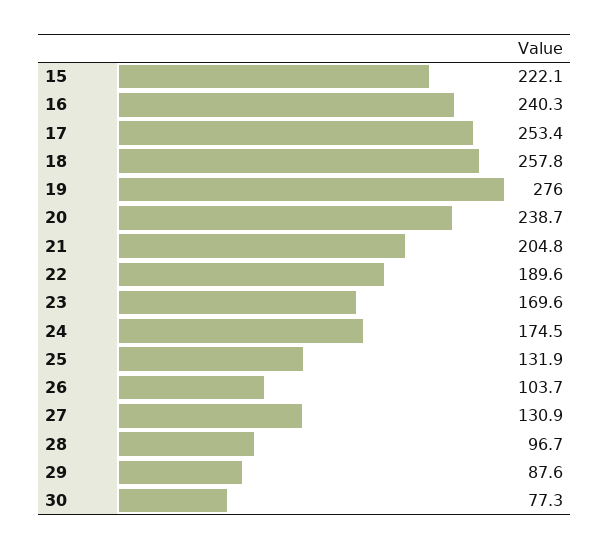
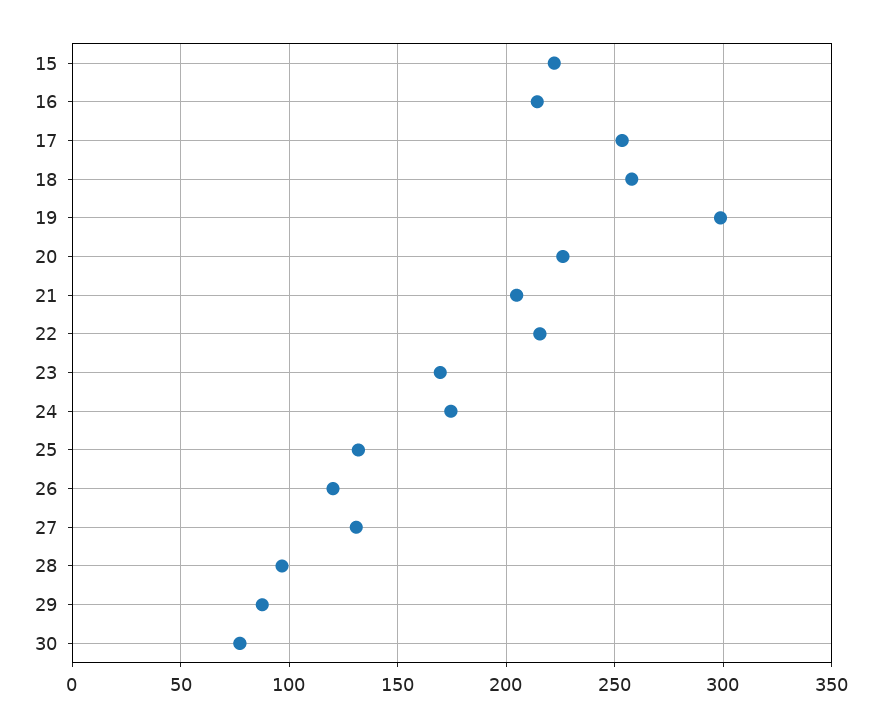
  {
    "15": 222.1,
-   "16": 240.3,
+   "16": 215,
    "17": 253.4,
    "18": 257.8,
-   "19": 276,
+   "19": 300,
-   "20": 238.7,
+   "20": 225,
    "21": 204.8,
-   "22": 189.6,
+   "22": 215,
    "23": 169.6,
    "24": 174.5,
    "25": 131.9,
-   "26": 103.7,
+   "26": 120,
    "27": 130.9,
    "28": 96.7,
    "29": 87.6,
    "30": 77.3
  }

